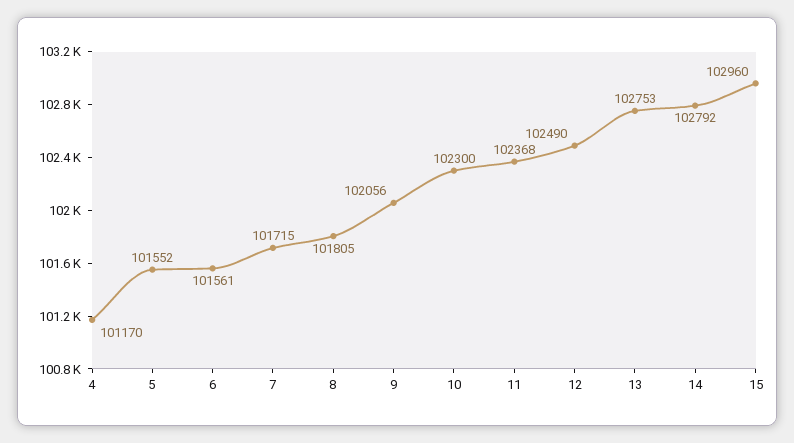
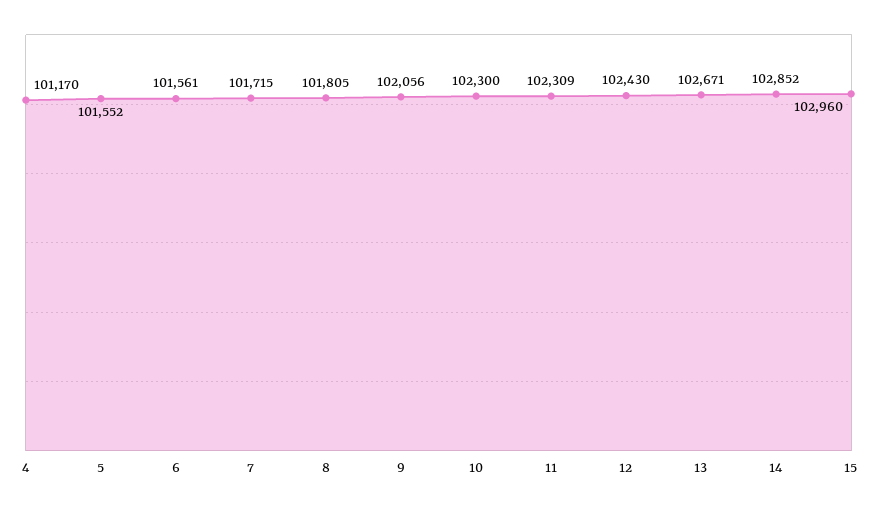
  {
    "4": 101170,
    "5": 101552,
    "6": 101561,
    "7": 101715,
    "8": 101805,
    "9": 102056,
    "10": 102300,
-   "11": 102368,
+   "11": 102309,
-   "12": 102490,
+   "12": 102430,
-   "13": 102753,
+   "13": 102671,
-   "14": 102792,
+   "14": 102852,
    "15": 102960
  }

